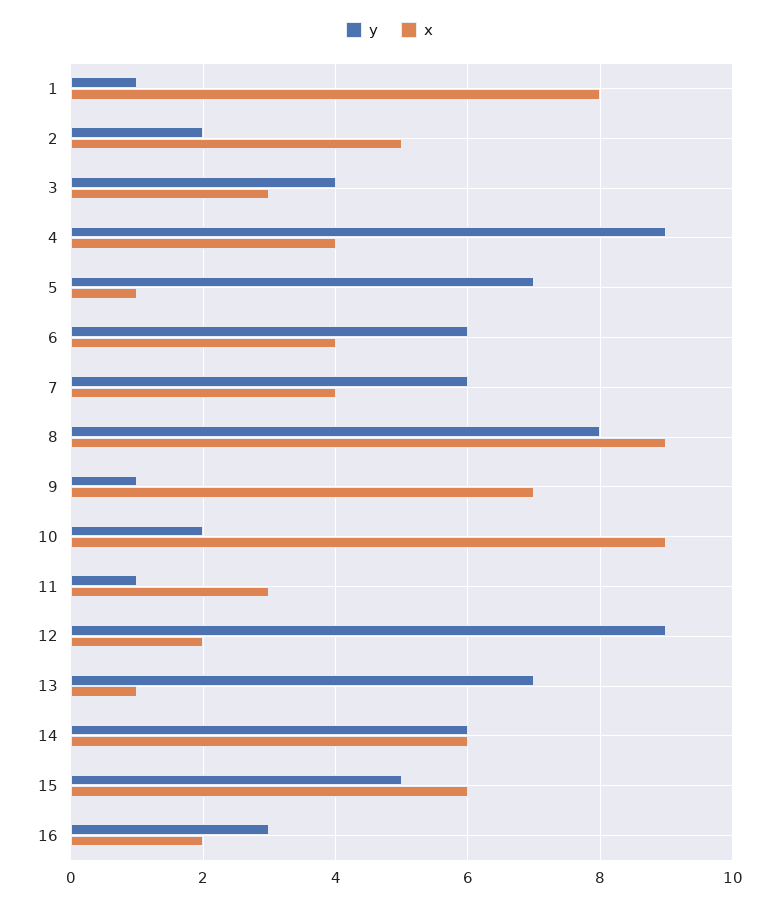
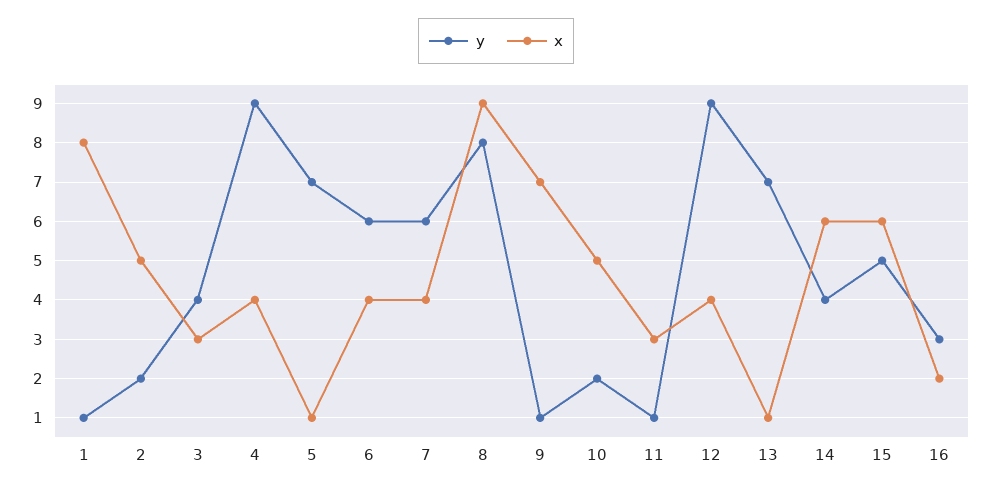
  {
    "y": {
      "1": 1,
      "2": 2,
      "3": 4,
      "4": 9,
      "5": 7,
      "6": 6,
      "7": 6,
      "8": 8,
      "9": 1,
      "10": 2,
      "11": 1,
      "12": 9,
      "13": 7,
-     "14": 6,
+     "14": 4,
      "15": 5,
      "16": 3
    },
    "x": {
      "1": 8,
      "2": 5,
      "3": 3,
      "4": 4,
      "5": 1,
      "6": 4,
      "7": 4,
      "8": 9,
      "9": 7,
-     "10": 9,
+     "10": 5,
      "11": 3,
-     "12": 2,
+     "12": 4,
      "13": 1,
      "14": 6,
      "15": 6,
      "16": 2
    }
  }

